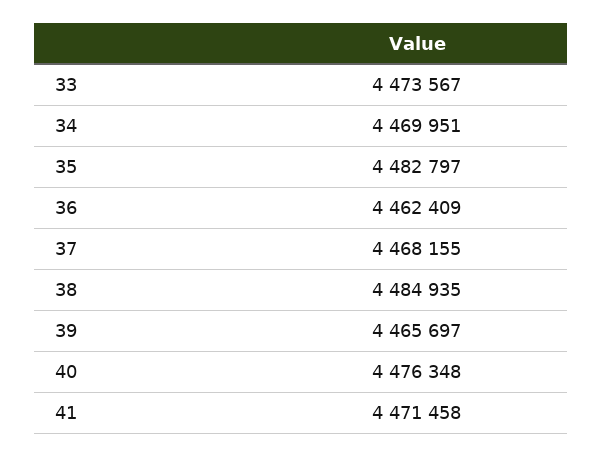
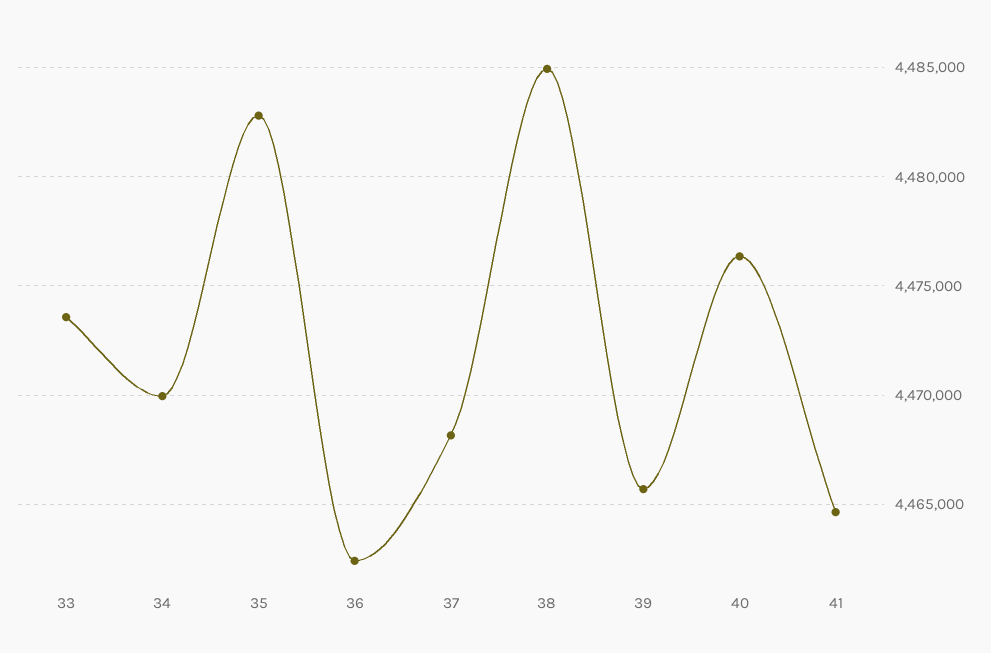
  {
    "33": 4473567,
    "34": 4469951,
    "35": 4482797,
    "36": 4462409,
    "37": 4468155,
    "38": 4484935,
    "39": 4465697,
    "40": 4476348,
-   "41": 4471458
+   "41": 4464500
  }

